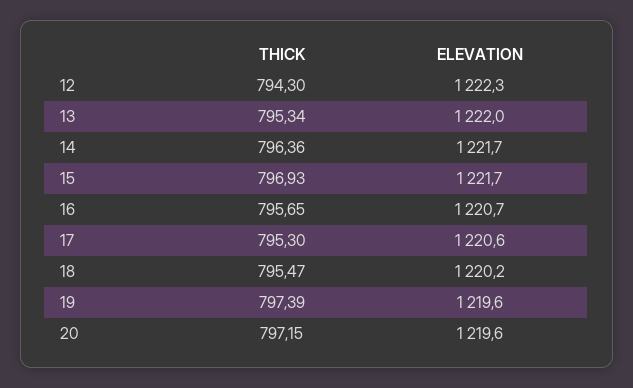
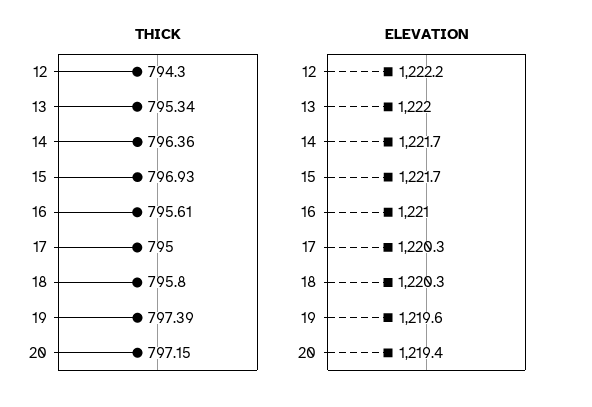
  {
    "THICK": {
      "12": 794.3,
      "13": 795.34,
      "14": 796.36,
      "15": 796.93,
-     "16": 795.65,
+     "16": 795.61,
-     "17": 795.3,
+     "17": 795,
-     "18": 795.47,
+     "18": 795.8,
      "19": 797.39,
      "20": 797.15
    },
    "ELEVATION": {
-     "12": 1222.3,
+     "12": 1222.2,
      "13": 1222,
      "14": 1221.7,
      "15": 1221.7,
-     "16": 1220.7,
+     "16": 1221,
-     "17": 1220.6,
+     "17": 1220.3,
-     "18": 1220.2,
+     "18": 1220.3,
      "19": 1219.6,
-     "20": 1219.6
+     "20": 1219.4
    }
  }

